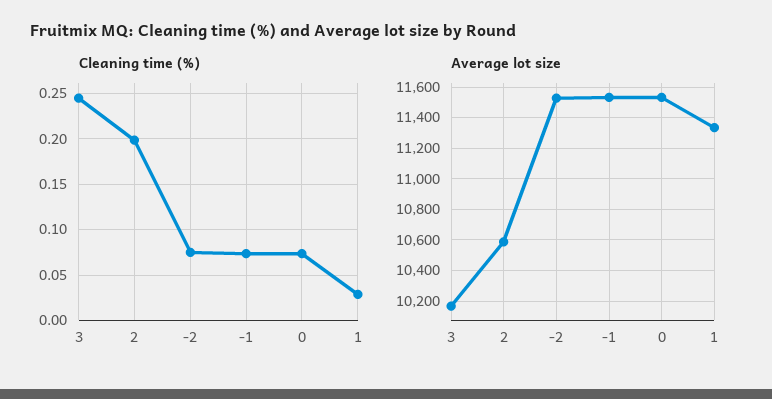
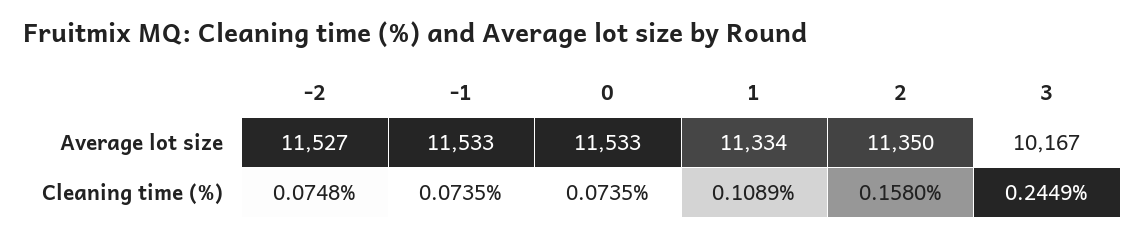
  {
    "Cleaning time (%)": {
      "3": 0.2449,
-     "2": 0.2,
+     "2": 0.158,
      "-2": 0.0748,
      "-1": 0.0735,
      "0": 0.0735,
-     "1": 0.03
+     "1": 0.1089
    },
    "Average lot size": {
      "3": 10167,
-     "2": 10600,
+     "2": 11350,
      "-2": 11527,
      "-1": 11533,
      "0": 11533,
      "1": 11334
    }
  }

